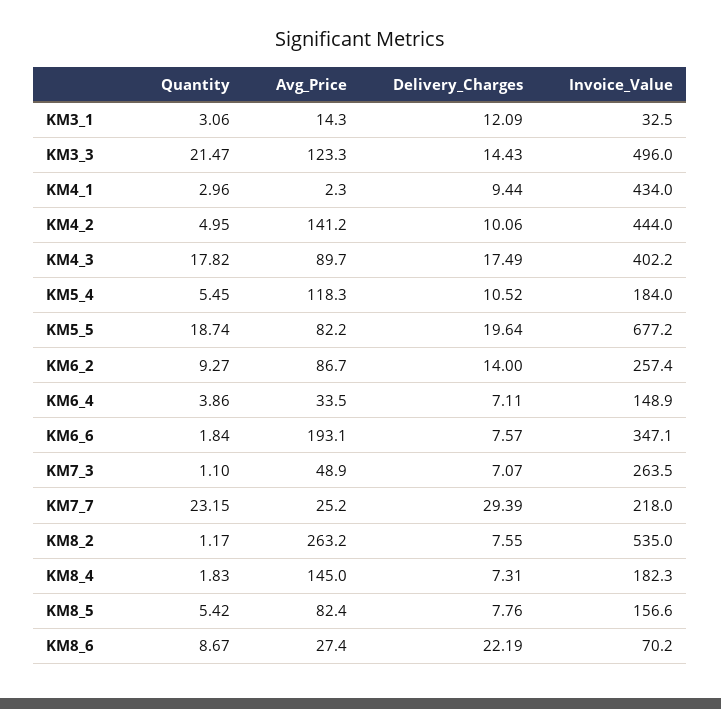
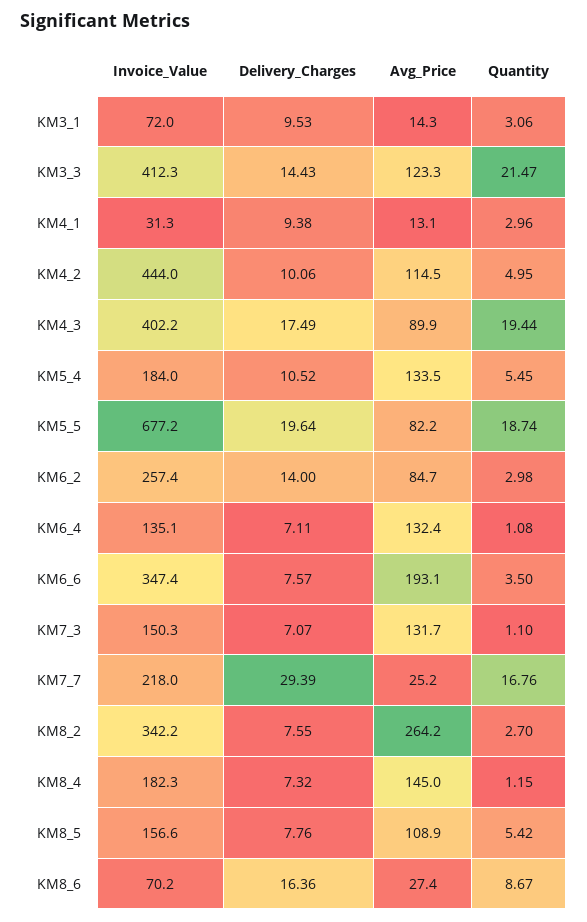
  {
    "Quantity": {
      "KM3_1": 3.06,
      "KM3_3": 21.47,
      "KM4_1": 2.96,
      "KM4_2": 4.95,
-     "KM4_3": 17.82,
+     "KM4_3": 19.44,
      "KM5_4": 5.45,
      "KM5_5": 18.74,
-     "KM6_2": 9.27,
+     "KM6_2": 2.98,
-     "KM6_4": 3.86,
+     "KM6_4": 1.08,
-     "KM6_6": 1.84,
+     "KM6_6": 3.5,
      "KM7_3": 1.1,
-     "KM7_7": 23.15,
+     "KM7_7": 16.76,
-     "KM8_2": 1.17,
+     "KM8_2": 2.7,
-     "KM8_4": 1.83,
+     "KM8_4": 1.15,
      "KM8_5": 5.42,
      "KM8_6": 8.67
    },
    "Avg_Price": {
      "KM3_1": 14.3,
      "KM3_3": 123.3,
-     "KM4_1": 2.3,
+     "KM4_1": 13.1,
-     "KM4_2": 141.2,
+     "KM4_2": 114.5,
-     "KM4_3": 89.7,
+     "KM4_3": 89.9,
-     "KM5_4": 118.3,
+     "KM5_4": 133.5,
      "KM5_5": 82.2,
-     "KM6_2": 86.7,
+     "KM6_2": 84.7,
-     "KM6_4": 33.5,
+     "KM6_4": 132.4,
      "KM6_6": 193.1,
-     "KM7_3": 48.9,
+     "KM7_3": 131.7,
      "KM7_7": 25.2,
-     "KM8_2": 263.2,
+     "KM8_2": 264.2,
      "KM8_4": 145,
-     "KM8_5": 82.4,
+     "KM8_5": 108.9,
      "KM8_6": 27.4
    },
    "Delivery_Charges": {
-     "KM3_1": 12.09,
+     "KM3_1": 9.53,
      "KM3_3": 14.43,
-     "KM4_1": 9.44,
+     "KM4_1": 9.38,
      "KM4_2": 10.06,
      "KM4_3": 17.49,
      "KM5_4": 10.52,
      "KM5_5": 19.64,
      "KM6_2": 14,
      "KM6_4": 7.11,
      "KM6_6": 7.57,
      "KM7_3": 7.07,
      "KM7_7": 29.39,
      "KM8_2": 7.55,
-     "KM8_4": 7.31,
+     "KM8_4": 7.32,
      "KM8_5": 7.76,
-     "KM8_6": 22.19
+     "KM8_6": 16.36
    },
    "Invoice_Value": {
-     "KM3_1": 32.5,
+     "KM3_1": 72,
-     "KM3_3": 496,
+     "KM3_3": 412.3,
-     "KM4_1": 434,
+     "KM4_1": 31.3,
      "KM4_2": 444,
      "KM4_3": 402.2,
      "KM5_4": 184,
      "KM5_5": 677.2,
      "KM6_2": 257.4,
-     "KM6_4": 148.9,
+     "KM6_4": 135.1,
-     "KM6_6": 347.1,
+     "KM6_6": 347.4,
-     "KM7_3": 263.5,
+     "KM7_3": 150.3,
      "KM7_7": 218,
-     "KM8_2": 535,
+     "KM8_2": 342.2,
      "KM8_4": 182.3,
      "KM8_5": 156.6,
      "KM8_6": 70.2
    }
  }

